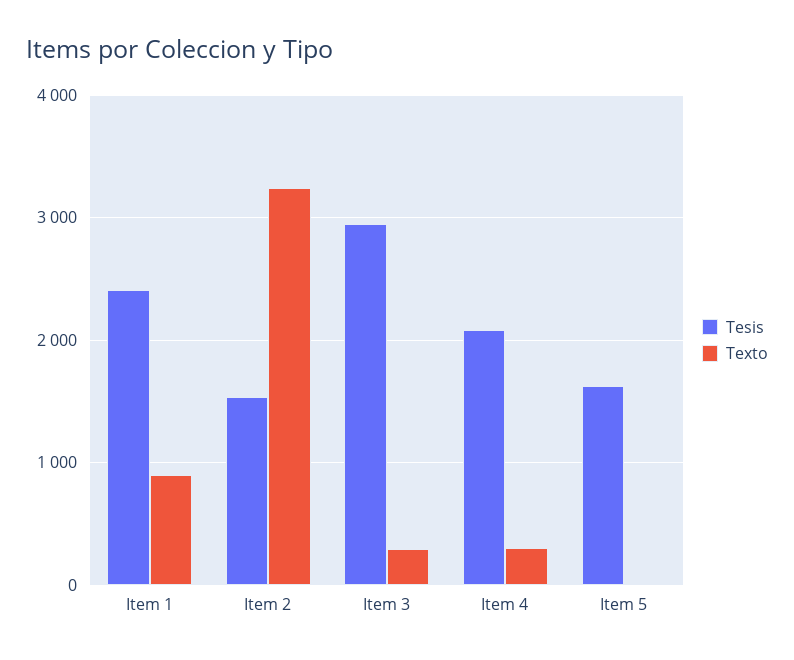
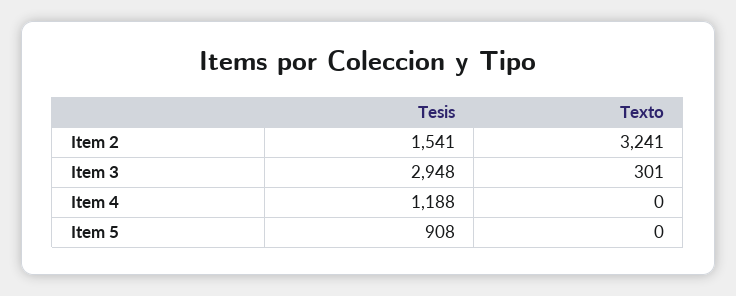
  {
    "Tesis": {
-     "Item 1": 2400,
      "Item 2": 1541,
      "Item 3": 2948,
-     "Item 4": 2100,
+     "Item 4": 1188,
-     "Item 5": 1600
+     "Item 5": 908
    },
    "Texto": {
-     "Item 1": 900,
      "Item 2": 3241,
      "Item 3": 301,
-     "Item 4": 300,
+     "Item 4": 0,
      "Item 5": 0
    }
  }

